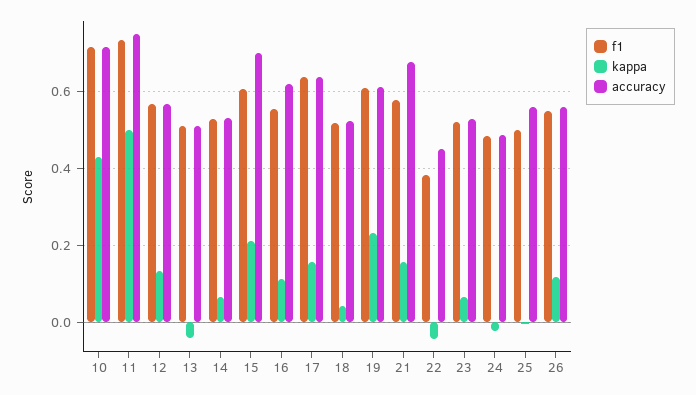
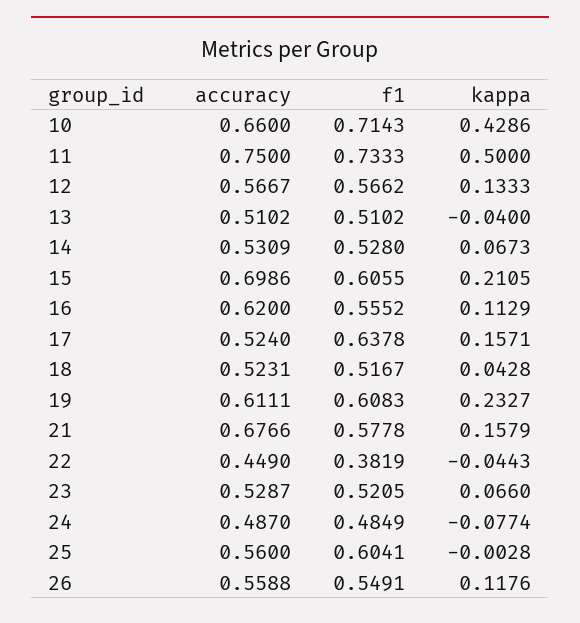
  {
    "f1": {
      "10": 0.7143,
      "11": 0.7333,
      "12": 0.5662,
      "13": 0.5102,
      "14": 0.528,
      "15": 0.6055,
      "16": 0.5552,
      "17": 0.6378,
      "18": 0.5167,
      "19": 0.6083,
      "21": 0.5778,
      "22": 0.3819,
      "23": 0.5205,
      "24": 0.4849,
-     "25": 0.5,
+     "25": 0.6041,
      "26": 0.5491
    },
    "kappa": {
      "10": 0.4286,
      "11": 0.5,
      "12": 0.1333,
      "13": -0.04,
      "14": 0.0673,
      "15": 0.2105,
      "16": 0.1129,
      "17": 0.1571,
      "18": 0.0428,
      "19": 0.2327,
      "21": 0.1579,
      "22": -0.0443,
      "23": 0.066,
-     "24": -0.02,
+     "24": -0.0774,
      "25": -0.0028,
      "26": 0.1176
    },
    "accuracy": {
-     "10": 0.72,
+     "10": 0.66,
      "11": 0.75,
      "12": 0.5667,
      "13": 0.5102,
      "14": 0.5309,
      "15": 0.6986,
      "16": 0.62,
-     "17": 0.64,
+     "17": 0.524,
      "18": 0.5231,
      "19": 0.6111,
      "21": 0.6766,
      "22": 0.449,
      "23": 0.5287,
      "24": 0.487,
      "25": 0.56,
      "26": 0.5588
    }
  }

